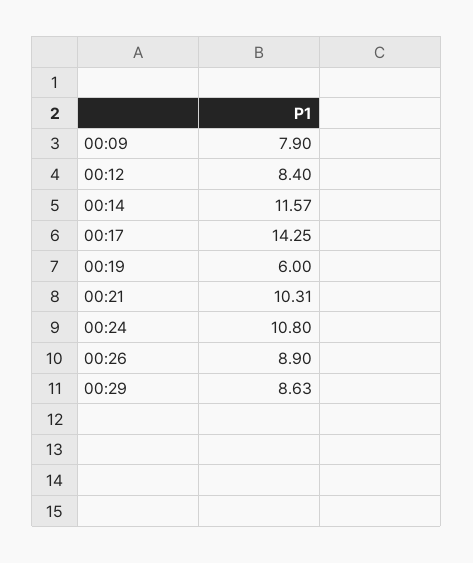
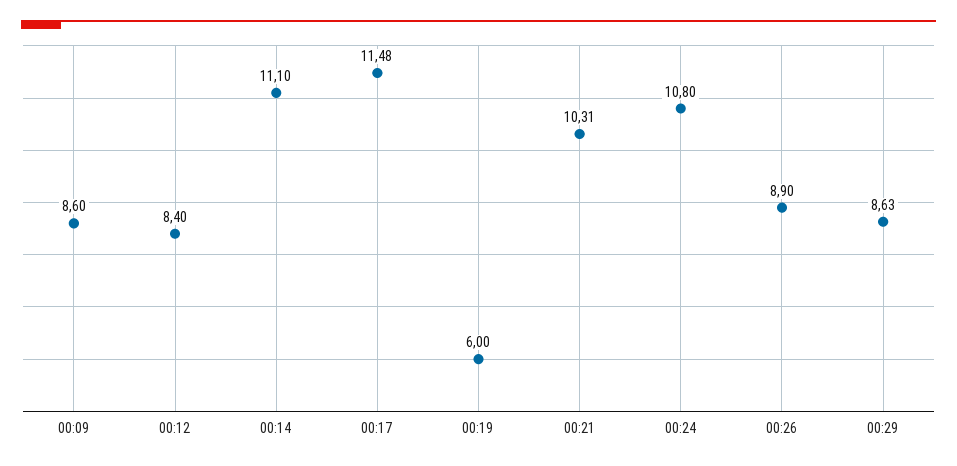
  {
-   "00:09": 7.9,
+   "00:09": 8.6,
    "00:12": 8.4,
-   "00:14": 11.57,
+   "00:14": 11.1,
-   "00:17": 14.25,
+   "00:17": 11.48,
    "00:19": 6,
    "00:21": 10.31,
    "00:24": 10.8,
    "00:26": 8.9,
    "00:29": 8.63
  }

